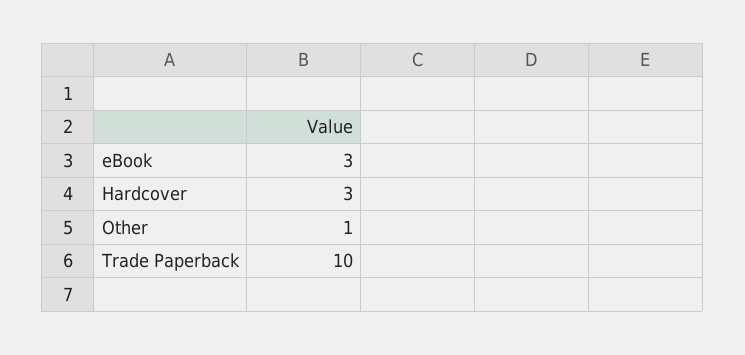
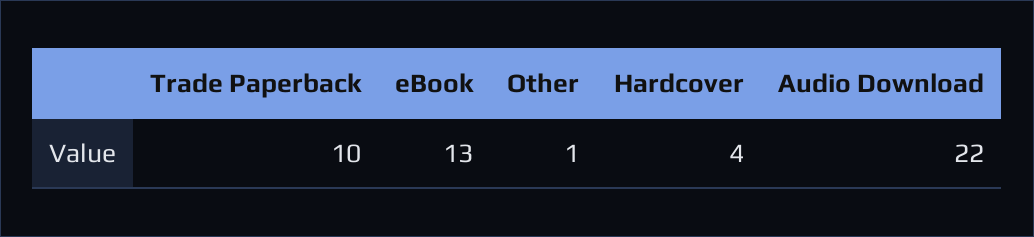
  {
-   "eBook": 3,
+   "eBook": 13,
-   "Hardcover": 3,
+   "Hardcover": 4,
    "Other": 1,
-   "Trade Paperback": 10
+   "Trade Paperback": 10,
+   "Audio Download": 22
  }

